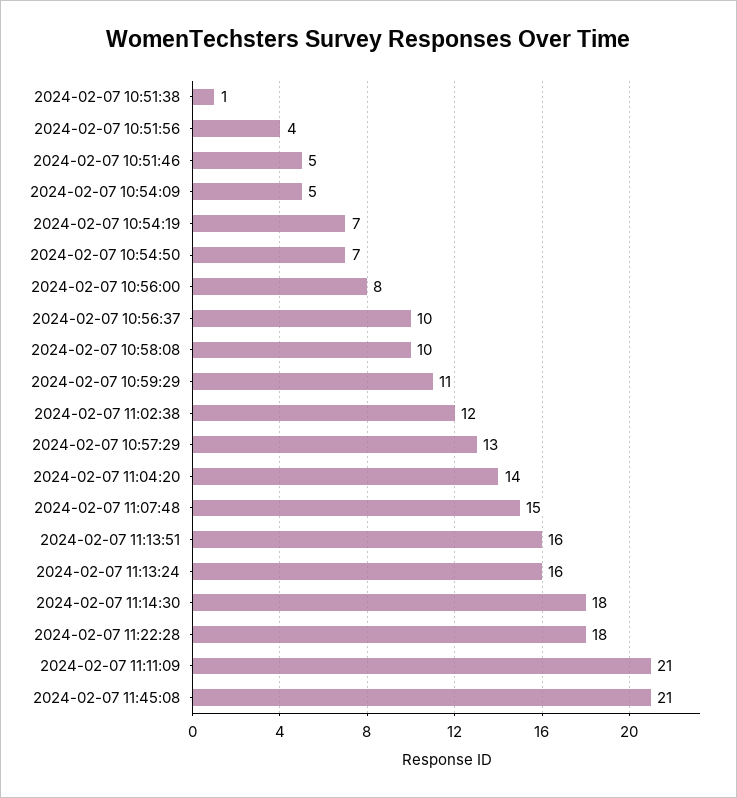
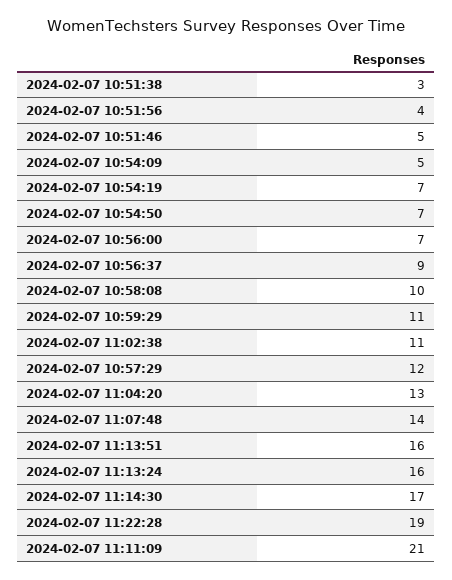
  {
-   "2024-02-07 10:51:38": 1,
+   "2024-02-07 10:51:38": 3,
    "2024-02-07 10:51:56": 4,
    "2024-02-07 10:51:46": 5,
    "2024-02-07 10:54:09": 5,
    "2024-02-07 10:54:19": 7,
    "2024-02-07 10:54:50": 7,
-   "2024-02-07 10:56:00": 8,
+   "2024-02-07 10:56:00": 7,
-   "2024-02-07 10:56:37": 10,
+   "2024-02-07 10:56:37": 9,
    "2024-02-07 10:58:08": 10,
    "2024-02-07 10:59:29": 11,
-   "2024-02-07 11:02:38": 12,
+   "2024-02-07 11:02:38": 11,
-   "2024-02-07 10:57:29": 13,
+   "2024-02-07 10:57:29": 12,
-   "2024-02-07 11:04:20": 14,
+   "2024-02-07 11:04:20": 13,
-   "2024-02-07 11:07:48": 15,
+   "2024-02-07 11:07:48": 14,
    "2024-02-07 11:13:51": 16,
    "2024-02-07 11:13:24": 16,
-   "2024-02-07 11:14:30": 18,
+   "2024-02-07 11:14:30": 17,
-   "2024-02-07 11:22:28": 18,
+   "2024-02-07 11:22:28": 19,
-   "2024-02-07 11:11:09": 21,
+   "2024-02-07 11:11:09": 21
-   "2024-02-07 11:45:08": 21
  }

